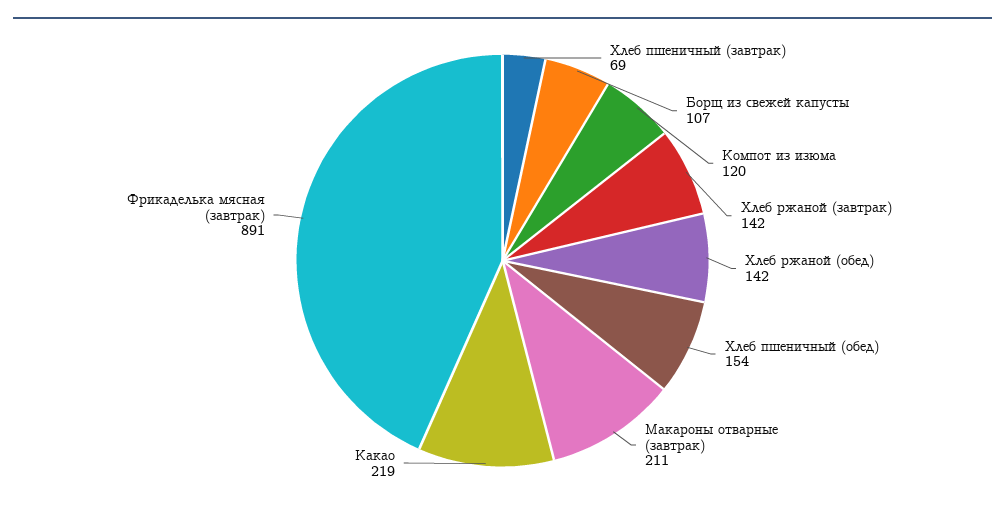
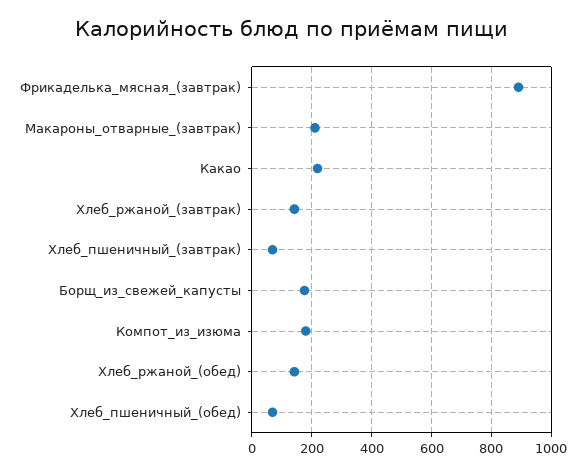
  {
    "Хлеб пшеничный (завтрак)": 69,
-   "Борщ из свежей капусты": 107,
+   "Борщ из свежей капусты": 175,
-   "Компот из изюма": 120,
+   "Компот из изюма": 175,
    "Хлеб ржаной (завтрак)": 142,
    "Хлеб ржаной (обед)": 142,
-   "Хлеб пшеничный (обед)": 154,
+   "Хлеб пшеничный (обед)": 75,
    "Макароны отварные (завтрак)": 211,
    "Какао": 219,
    "Фрикаделька мясная (завтрак)": 891
  }

